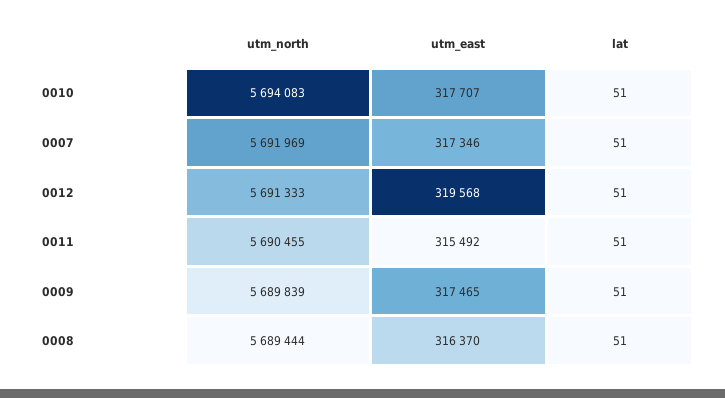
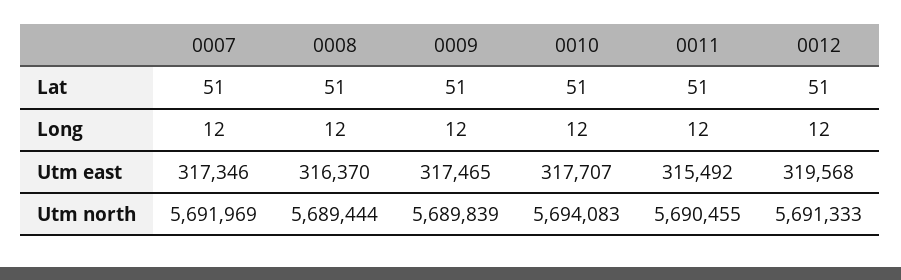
  {
    "utm_north": {
      "0010": 5694083,
      "0007": 5691969,
      "0012": 5691333,
      "0011": 5690455,
      "0009": 5689839,
      "0008": 5689444
    },
    "utm_east": {
      "0010": 317707,
      "0007": 317346,
      "0012": 319568,
      "0011": 315492,
      "0009": 317465,
      "0008": 316370
    },
    "lat": {
      "0010": 51,
      "0007": 51,
      "0012": 51,
      "0011": 51,
      "0009": 51,
      "0008": 51
-   }
+   },
+   "Long": {
+     "0007": 12,
+     "0008": 12,
+     "0009": 12,
+     "0010": 12,
+     "0011": 12,
+     "0012": 12
+   }
  }

